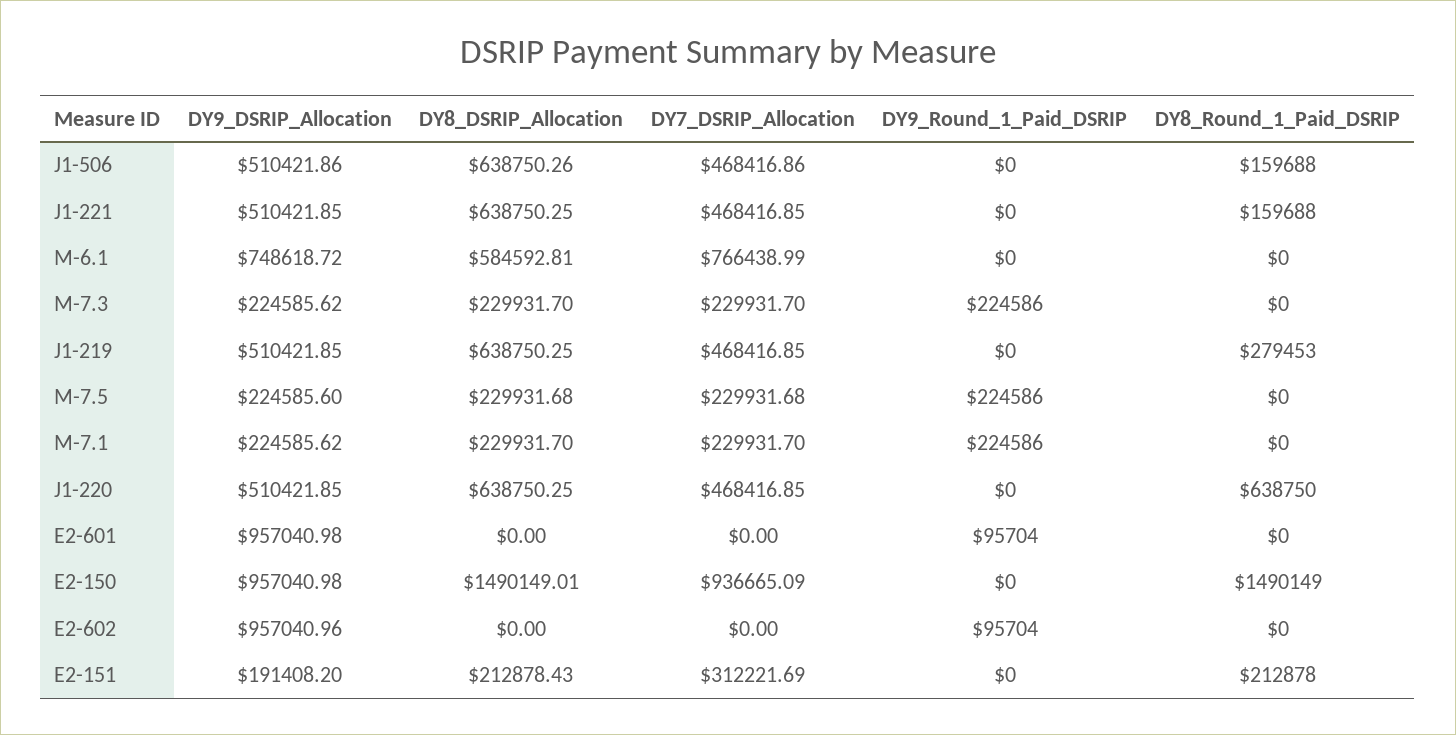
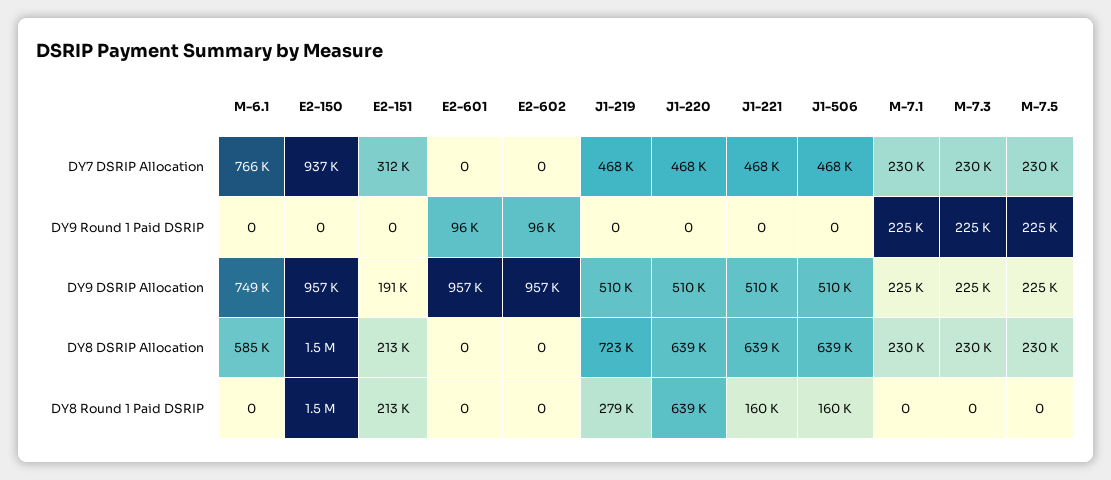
  {
    "DY9_DSRIP_Allocation": {
      "J1-506": 510421.86,
      "J1-221": 510421.85,
      "M-6.1": 748618.72,
      "M-7.3": 224585.62,
      "J1-219": 510421.85,
      "M-7.5": 224585.6,
      "M-7.1": 224585.62,
      "J1-220": 510421.85,
      "E2-601": 957040.98,
      "E2-150": 957040.98,
      "E2-602": 957040.96,
      "E2-151": 191408.2
    },
    "DY8_DSRIP_Allocation": {
      "J1-506": 638750.26,
      "J1-221": 638750.25,
      "M-6.1": 584592.81,
      "M-7.3": 229931.7,
-     "J1-219": 638750.25,
+     "J1-219": 723000,
      "M-7.5": 229931.68,
      "M-7.1": 229931.7,
      "J1-220": 638750.25,
      "E2-601": 0,
      "E2-150": 1490149.01,
      "E2-602": 0,
      "E2-151": 212878.43
    },
    "DY7_DSRIP_Allocation": {
      "J1-506": 468416.86,
      "J1-221": 468416.85,
      "M-6.1": 766438.99,
      "M-7.3": 229931.7,
      "J1-219": 468416.85,
      "M-7.5": 229931.68,
      "M-7.1": 229931.7,
      "J1-220": 468416.85,
      "E2-601": 0,
      "E2-150": 936665.09,
      "E2-602": 0,
      "E2-151": 312221.69
    },
    "DY9_Round_1_Paid_DSRIP": {
      "J1-506": 0,
      "J1-221": 0,
      "M-6.1": 0,
      "M-7.3": 224586,
      "J1-219": 0,
      "M-7.5": 224586,
      "M-7.1": 224586,
      "J1-220": 0,
      "E2-601": 95704,
      "E2-150": 0,
      "E2-602": 95704,
      "E2-151": 0
    },
    "DY8_Round_1_Paid_DSRIP": {
      "J1-506": 159688,
      "J1-221": 159688,
      "M-6.1": 0,
      "M-7.3": 0,
      "J1-219": 279453,
      "M-7.5": 0,
      "M-7.1": 0,
      "J1-220": 638750,
      "E2-601": 0,
      "E2-150": 1490149,
      "E2-602": 0,
      "E2-151": 212878
    }
  }

